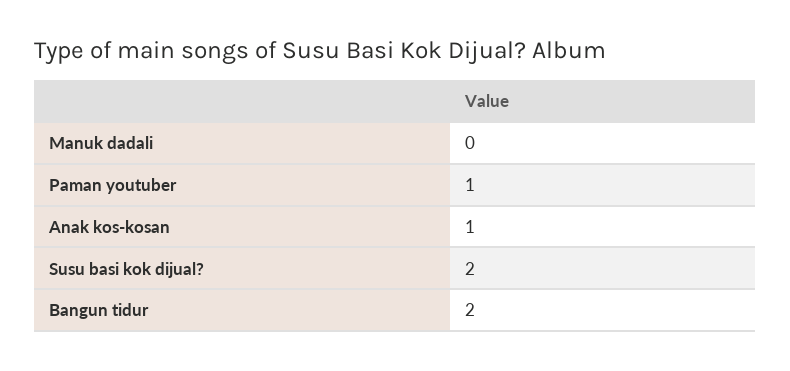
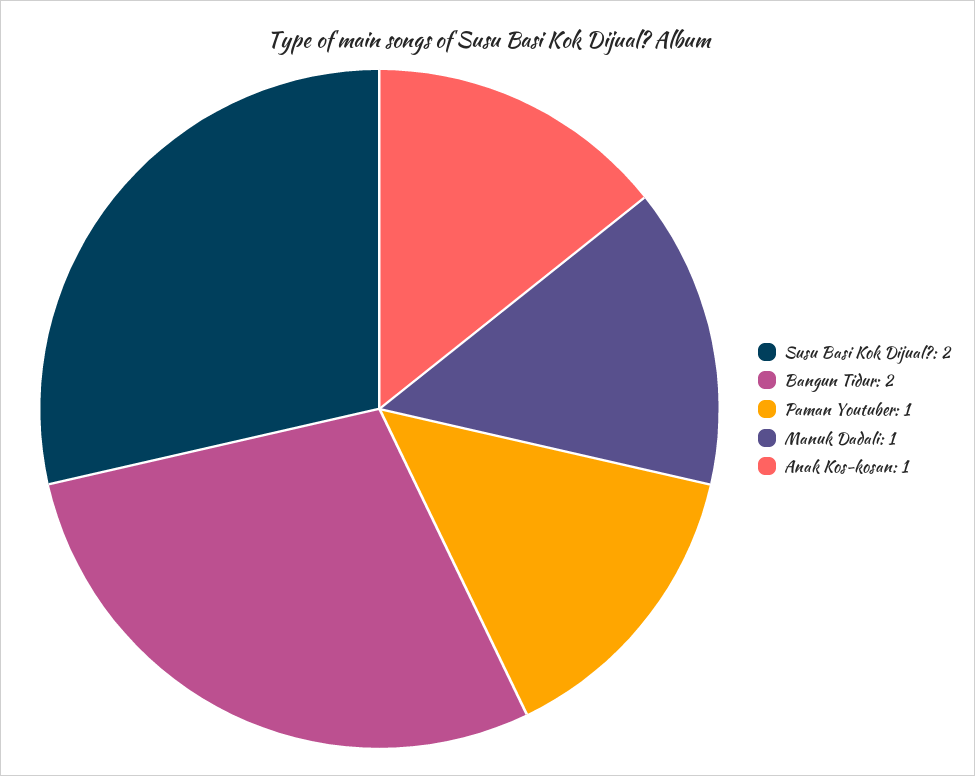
  {
-   "Manuk dadali": 0,
+   "Manuk dadali": 1,
    "Paman youtuber": 1,
    "Anak kos-kosan": 1,
    "Susu basi kok dijual?": 2,
    "Bangun tidur": 2
  }

